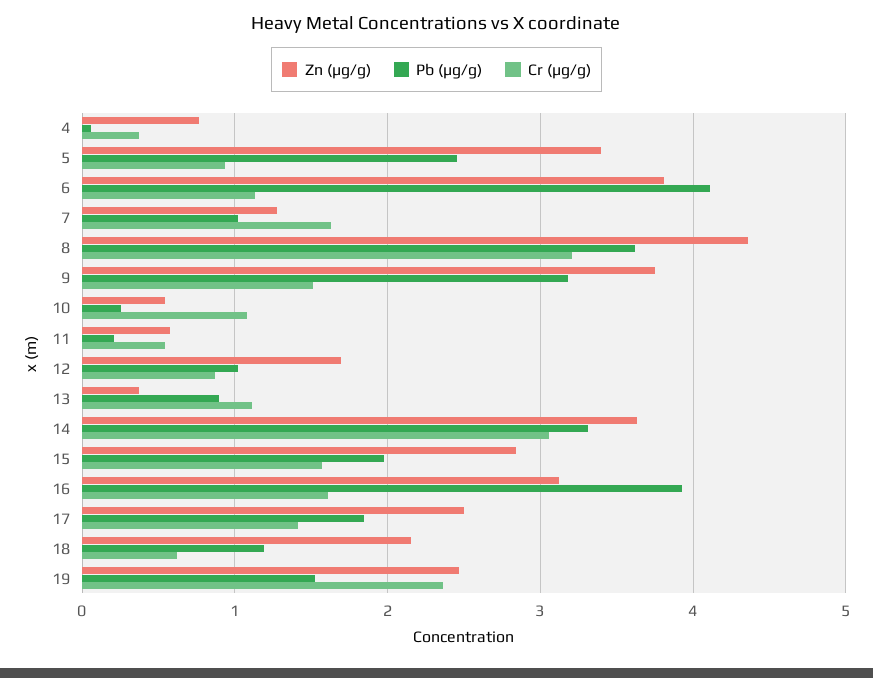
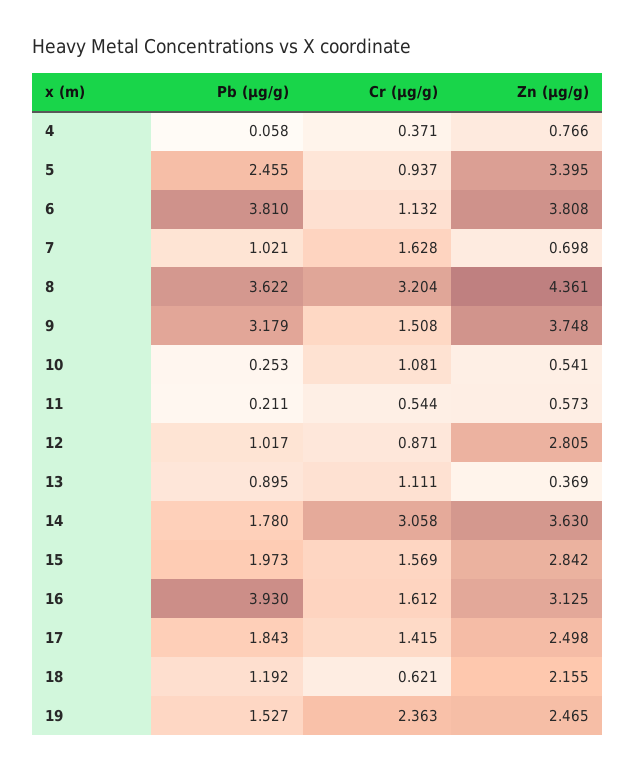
  {
    "Zn (μg/g)": {
      "4": 0.766,
      "5": 3.395,
      "6": 3.808,
-     "7": 1.3,
+     "7": 0.698,
      "8": 4.361,
      "9": 3.748,
      "10": 0.541,
      "11": 0.573,
-     "12": 1.7,
+     "12": 2.805,
      "13": 0.369,
      "14": 3.63,
      "15": 2.842,
      "16": 3.125,
      "17": 2.498,
      "18": 2.155,
      "19": 2.465
    },
    "Pb (μg/g)": {
      "4": 0.058,
      "5": 2.455,
-     "6": 4.1,
+     "6": 3.81,
      "7": 1.021,
      "8": 3.622,
      "9": 3.179,
      "10": 0.253,
      "11": 0.211,
      "12": 1.017,
      "13": 0.895,
-     "14": 3.3,
+     "14": 1.78,
      "15": 1.973,
      "16": 3.93,
      "17": 1.843,
      "18": 1.192,
      "19": 1.527
    },
    "Cr (μg/g)": {
      "4": 0.371,
      "5": 0.937,
      "6": 1.132,
      "7": 1.628,
      "8": 3.204,
      "9": 1.508,
      "10": 1.081,
      "11": 0.544,
      "12": 0.871,
      "13": 1.111,
      "14": 3.058,
      "15": 1.569,
      "16": 1.612,
      "17": 1.415,
      "18": 0.621,
      "19": 2.363
    }
  }

